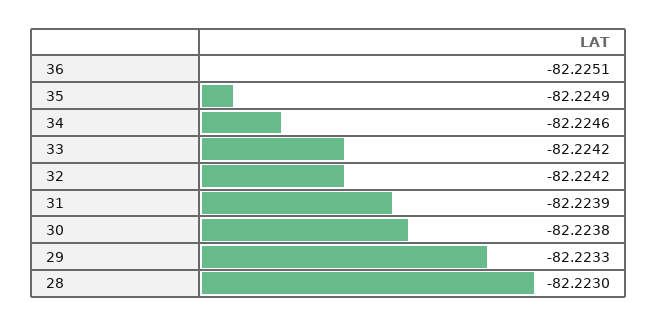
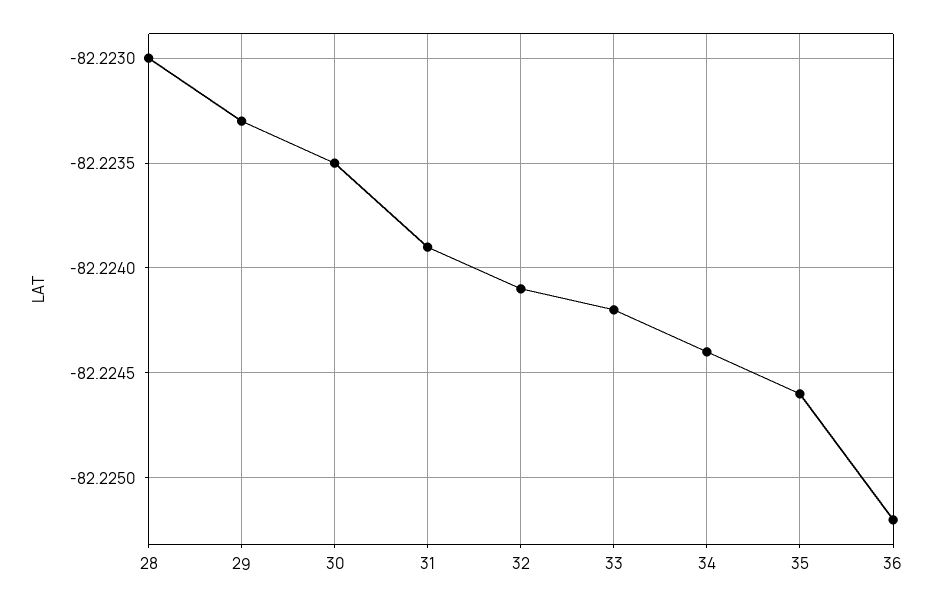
  {
-   "36": -82.2251,
+   "36": -82.2252,
-   "35": -82.2249,
+   "35": -82.2246,
-   "34": -82.2246,
+   "34": -82.2244,
    "33": -82.2242,
-   "32": -82.2242,
+   "32": -82.2241,
    "31": -82.2239,
-   "30": -82.2238,
+   "30": -82.2235,
    "29": -82.2233,
    "28": -82.223
  }

